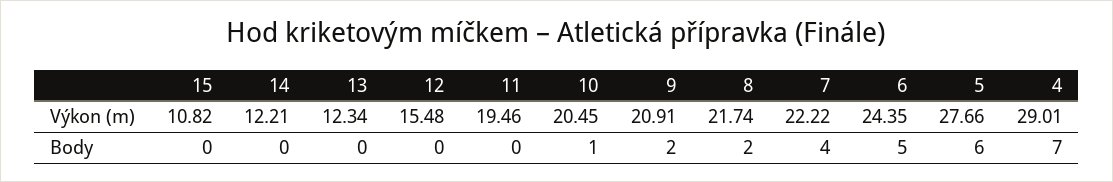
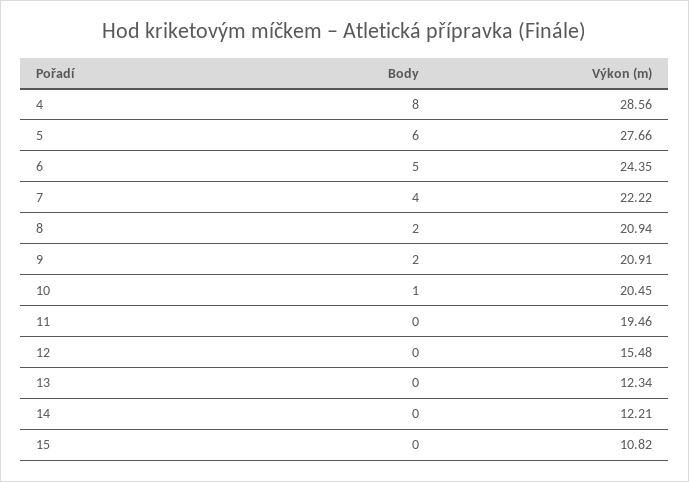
  {
    "15": {
      "Výkon (m)": 10.82,
      "Body": 0
    },
    "14": {
      "Výkon (m)": 12.21,
      "Body": 0
    },
    "13": {
      "Výkon (m)": 12.34,
      "Body": 0
    },
    "12": {
      "Výkon (m)": 15.48,
      "Body": 0
    },
    "11": {
      "Výkon (m)": 19.46,
      "Body": 0
    },
    "10": {
      "Výkon (m)": 20.45,
      "Body": 1
    },
    "9": {
      "Výkon (m)": 20.91,
      "Body": 2
    },
    "8": {
-     "Výkon (m)": 21.74,
+     "Výkon (m)": 20.94,
      "Body": 2
    },
    "7": {
      "Výkon (m)": 22.22,
      "Body": 4
    },
    "6": {
      "Výkon (m)": 24.35,
      "Body": 5
    },
    "5": {
      "Výkon (m)": 27.66,
      "Body": 6
    },
    "4": {
-     "Výkon (m)": 29.01,
+     "Výkon (m)": 28.56,
-     "Body": 7
+     "Body": 8
    }
  }

